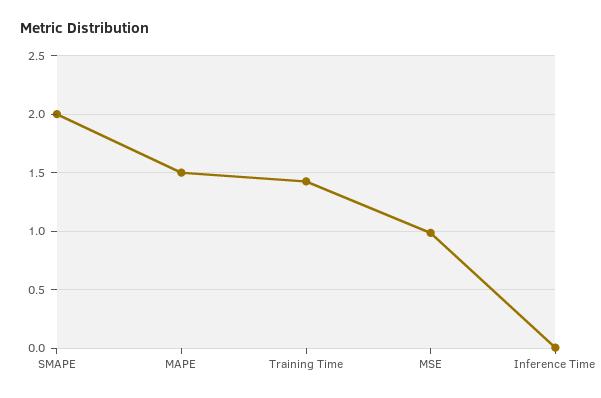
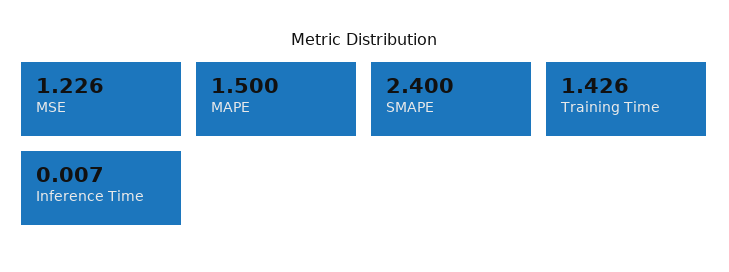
  {
-   "SMAPE": 2,
+   "SMAPE": 2.4,
    "MAPE": 1.5,
    "Training Time": 1.426,
-   "MSE": 1,
+   "MSE": 1.226,
    "Inference Time": 0.007
  }

